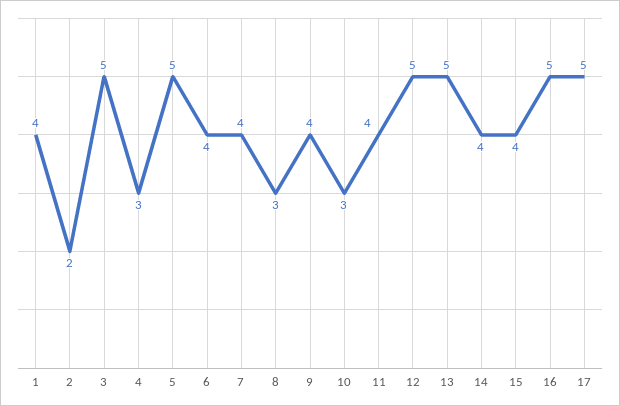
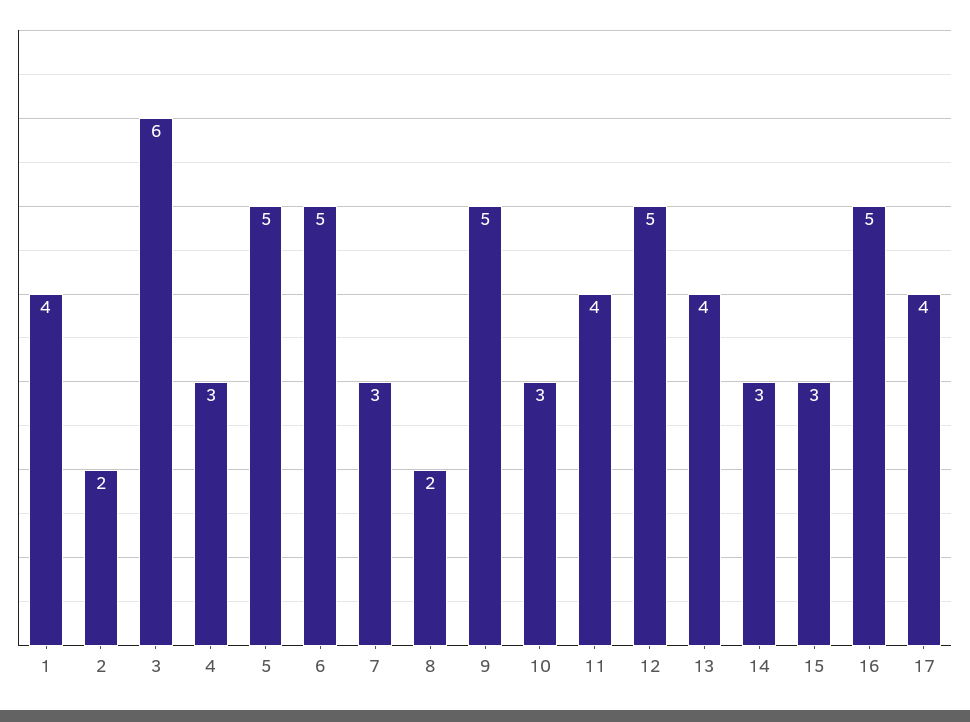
  {
    "1": 4,
    "2": 2,
-   "3": 5,
+   "3": 6,
    "4": 3,
    "5": 5,
-   "6": 4,
+   "6": 5,
-   "7": 4,
+   "7": 3,
-   "8": 3,
+   "8": 2,
-   "9": 4,
+   "9": 5,
    "10": 3,
    "11": 4,
    "12": 5,
-   "13": 5,
+   "13": 4,
-   "14": 4,
+   "14": 3,
-   "15": 4,
+   "15": 3,
    "16": 5,
-   "17": 5
+   "17": 4
  }

